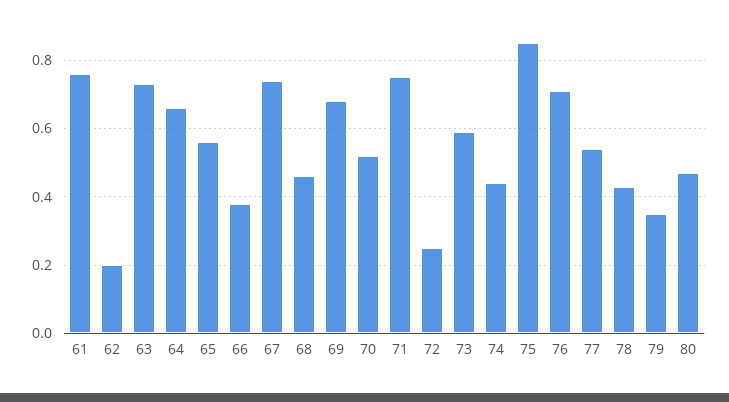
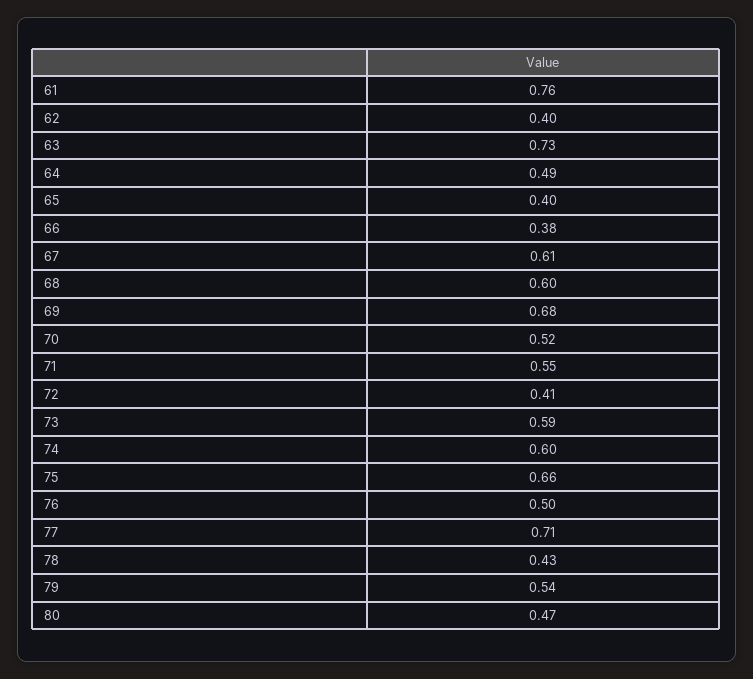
  {
    "61": 0.76,
-   "62": 0.2,
+   "62": 0.4,
    "63": 0.73,
-   "64": 0.65,
+   "64": 0.49,
-   "65": 0.55,
+   "65": 0.4,
    "66": 0.38,
-   "67": 0.75,
+   "67": 0.61,
-   "68": 0.45,
+   "68": 0.6,
    "69": 0.68,
    "70": 0.52,
-   "71": 0.75,
+   "71": 0.55,
-   "72": 0.25,
+   "72": 0.41,
    "73": 0.59,
-   "74": 0.45,
+   "74": 0.6,
-   "75": 0.85,
+   "75": 0.66,
-   "76": 0.7,
+   "76": 0.5,
-   "77": 0.55,
+   "77": 0.71,
    "78": 0.43,
-   "79": 0.35,
+   "79": 0.54,
    "80": 0.47
  }

